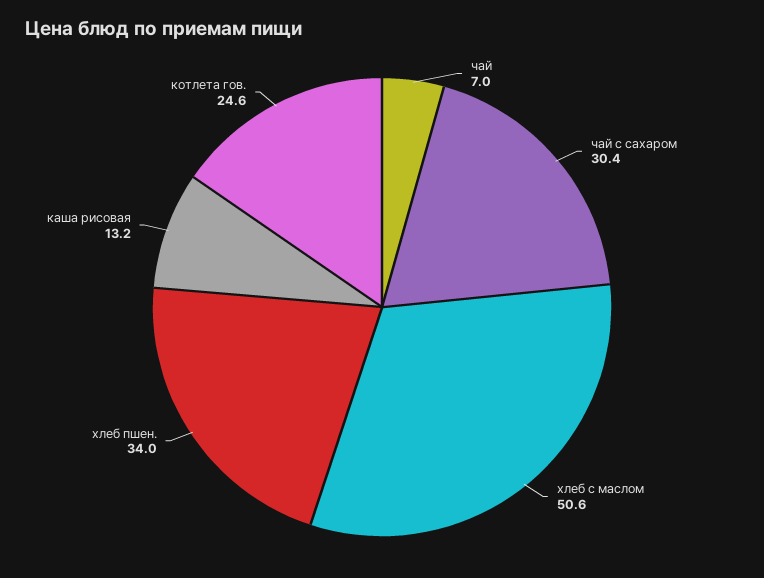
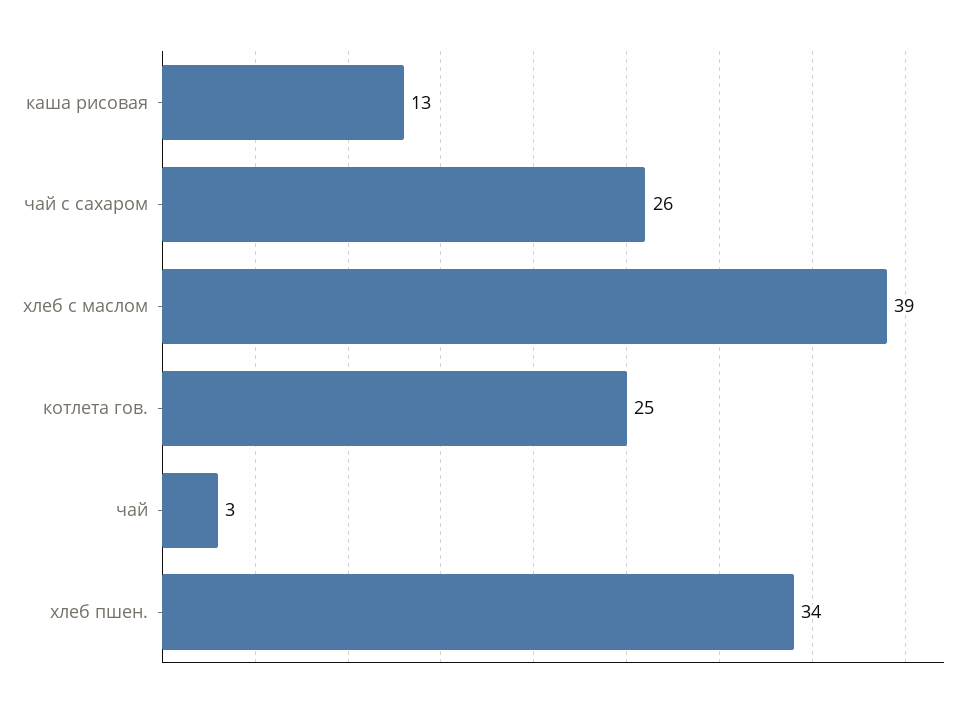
  {
-   "чай": 7,
+   "чай": 3,
-   "чай с сахаром": 30.4,
+   "чай с сахаром": 26,
-   "хлеб с маслом": 50.6,
+   "хлеб с маслом": 39,
    "хлеб пшен.": 34,
    "каша рисовая": 13.2,
    "котлета гов.": 24.6
  }

